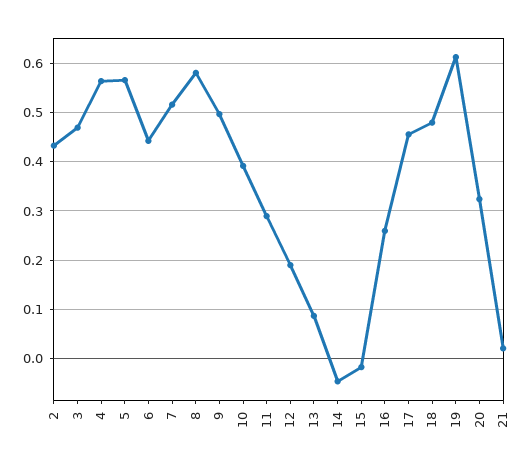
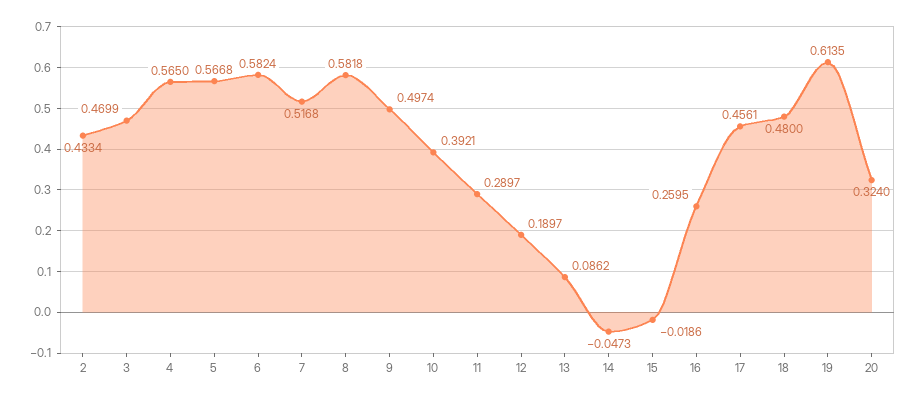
  {
    "2": 0.4334,
    "3": 0.4699,
    "4": 0.565,
    "5": 0.5668,
-   "6": 0.44,
+   "6": 0.5824,
    "7": 0.5168,
    "8": 0.5818,
    "9": 0.4974,
    "10": 0.3921,
    "11": 0.2897,
    "12": 0.1897,
    "13": 0.0862,
    "14": -0.0473,
    "15": -0.0186,
    "16": 0.2595,
    "17": 0.4561,
    "18": 0.48,
    "19": 0.6135,
-   "20": 0.324,
+   "20": 0.324
-   "21": 0.02
  }

